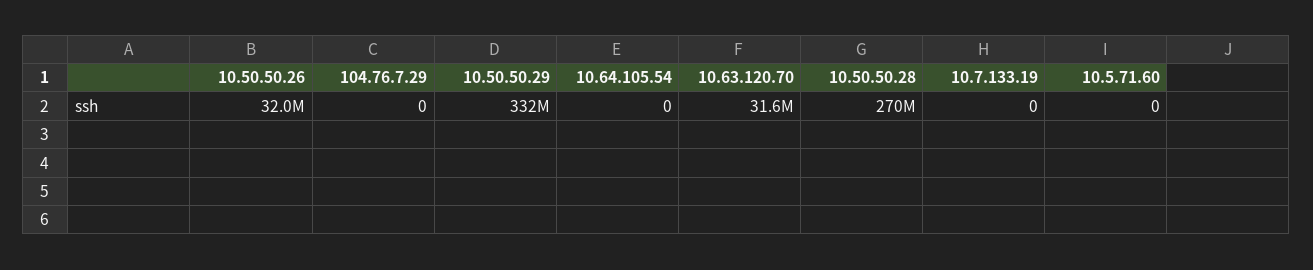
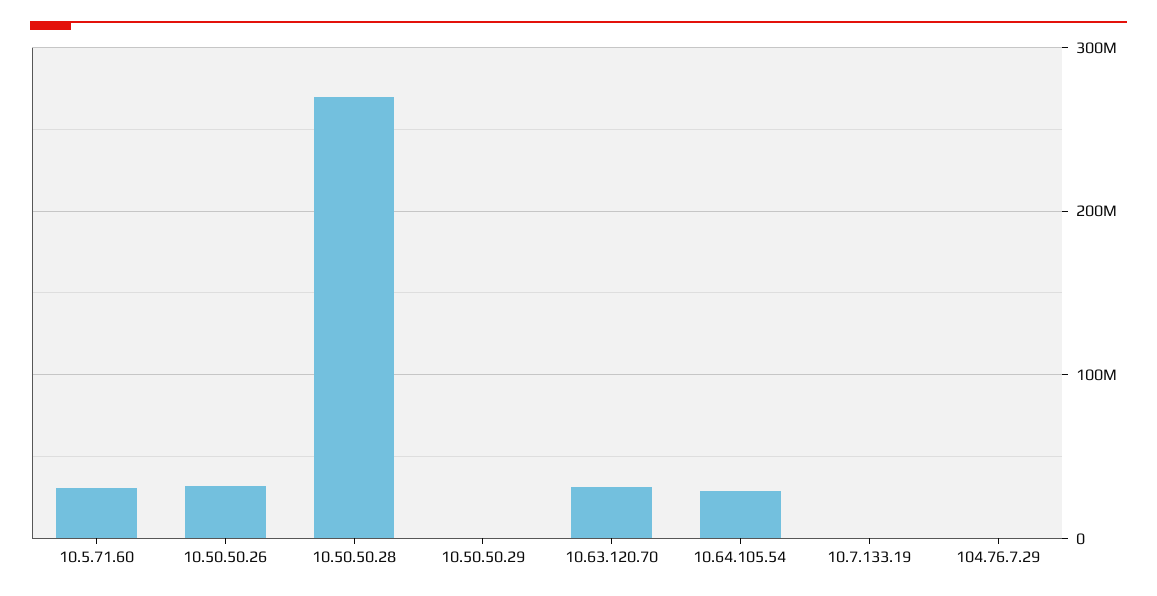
  {
    "10.50.50.26": 32000000,
    "104.76.7.29": 0,
-   "10.50.50.29": 332000000,
+   "10.50.50.29": 0,
-   "10.64.105.54": 0,
+   "10.64.105.54": 30000000,
    "10.63.120.70": 31600000,
    "10.50.50.28": 270000000,
    "10.7.133.19": 0,
-   "10.5.71.60": 0
+   "10.5.71.60": 30000000
  }

